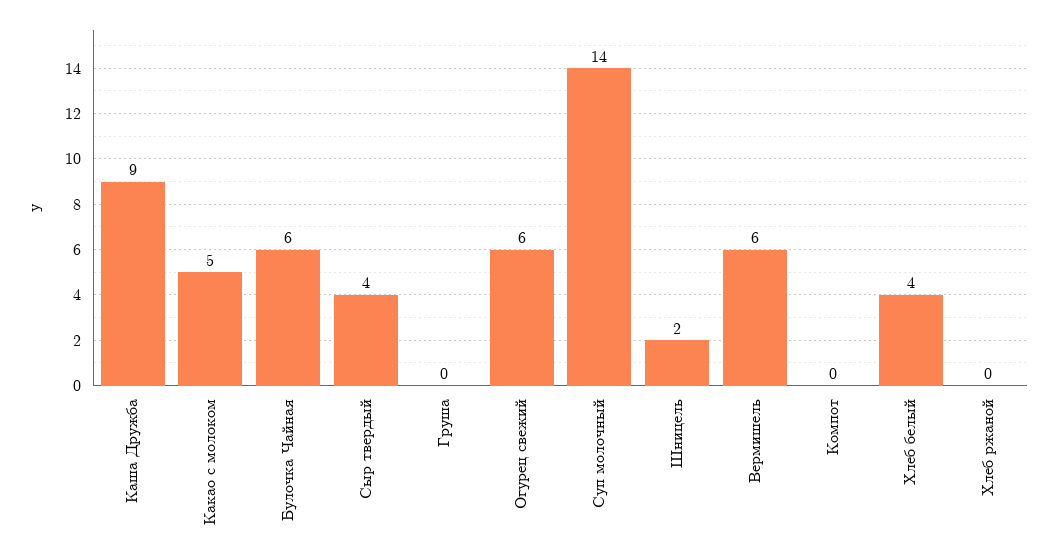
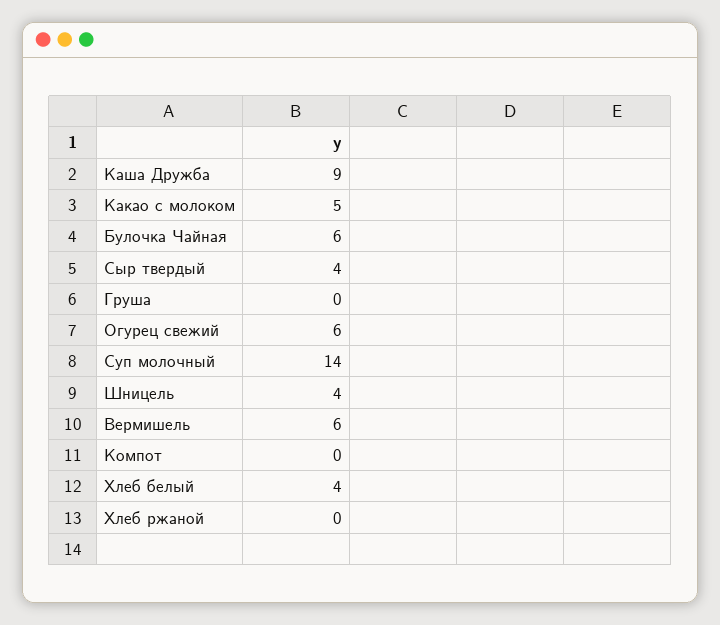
  {
    "Каша Дружба": 9,
    "Какао с молоком": 5,
    "Булочка Чайная": 6,
    "Сыр твердый": 4,
    "Груша": 0,
    "Огурец свежий": 6,
    "Суп молочный": 14,
-   "Шницель": 2,
+   "Шницель": 4,
    "Вермишель": 6,
    "Компот": 0,
    "Хлеб белый": 4,
    "Хлеб ржаной": 0
  }

